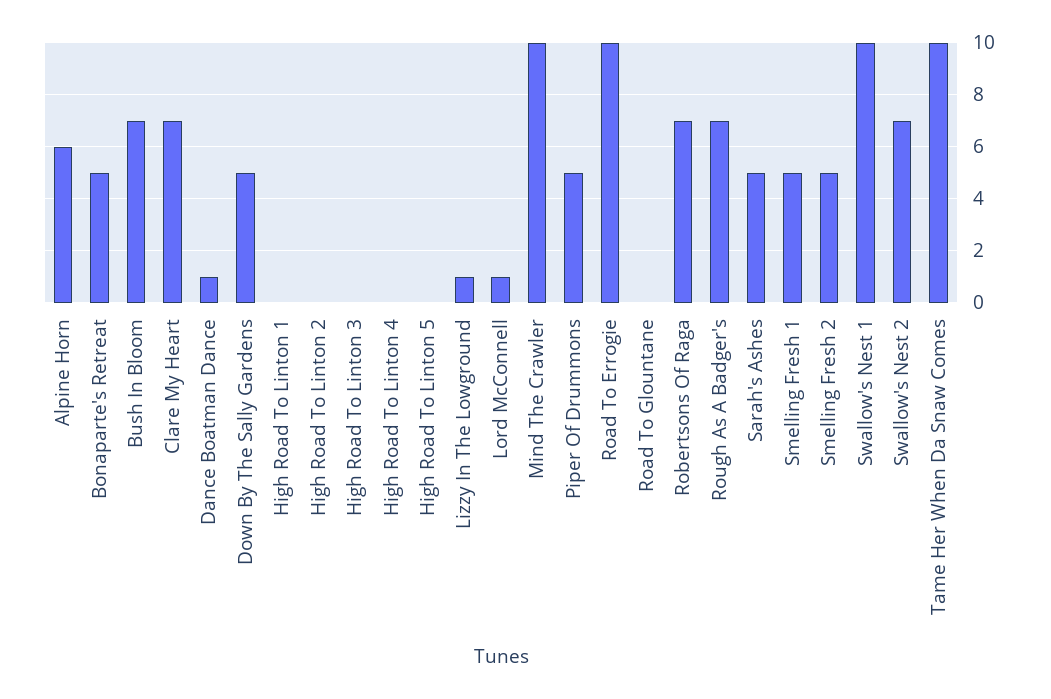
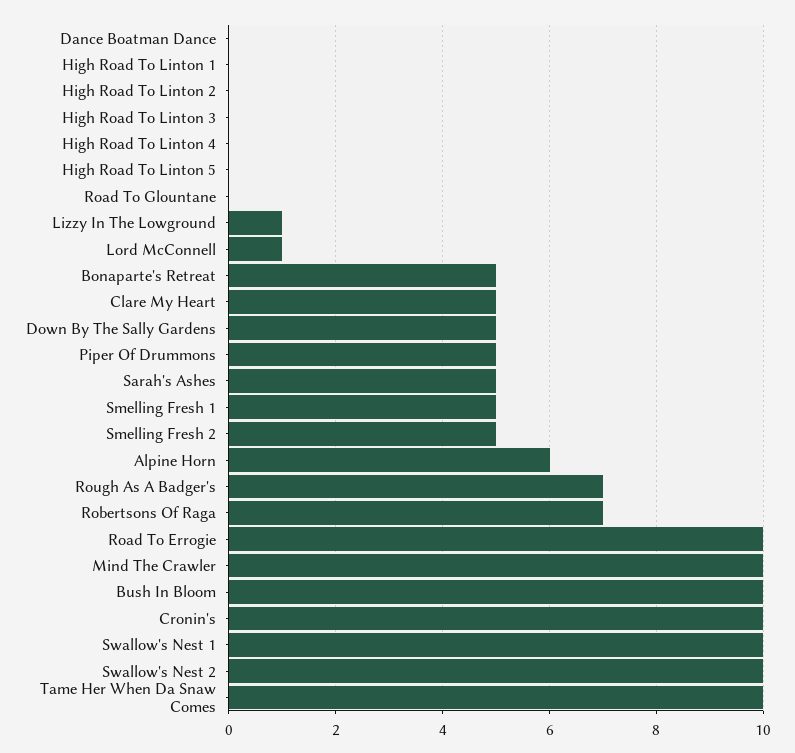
  {
    "Alpine Horn": 6,
    "Bonaparte's Retreat": 5,
-   "Bush In Bloom": 7,
+   "Bush In Bloom": 10,
-   "Clare My Heart": 7,
+   "Clare My Heart": 5,
-   "Dance Boatman Dance": 1,
+   "Dance Boatman Dance": 0,
    "Down By The Sally Gardens": 5,
    "High Road To Linton 1": 0,
    "High Road To Linton 2": 0,
    "High Road To Linton 3": 0,
    "High Road To Linton 4": 0,
    "High Road To Linton 5": 0,
    "Lizzy In The Lowground": 1,
    "Lord McConnell": 1,
    "Mind The Crawler": 10,
    "Piper Of Drummons": 5,
    "Road To Errogie": 10,
    "Road To Glountane": 0,
    "Robertsons Of Raga": 7,
    "Rough As A Badger's": 7,
    "Sarah's Ashes": 5,
    "Smelling Fresh 1": 5,
    "Smelling Fresh 2": 5,
    "Swallow's Nest 1": 10,
-   "Swallow's Nest 2": 7,
+   "Swallow's Nest 2": 10,
-   "Tame Her When Da Snaw Comes": 10
+   "Tame Her When Da Snaw Comes": 10,
+   "Cronin's": 10
  }

